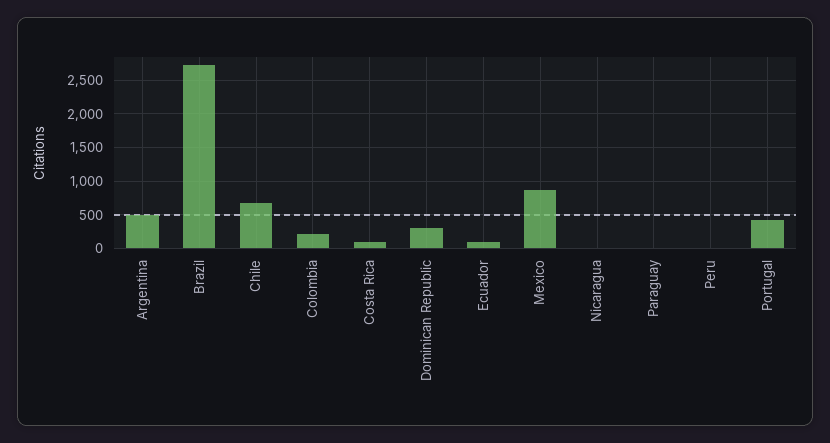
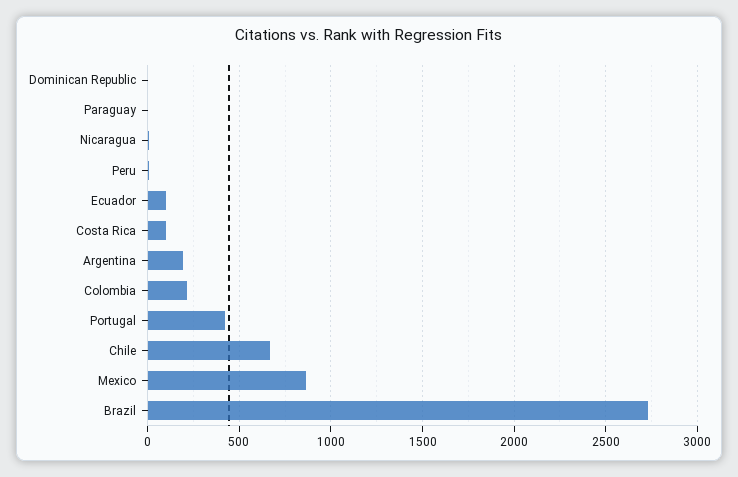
  {
-   "Argentina": 500,
+   "Argentina": 200,
    "Brazil": 2750,
    "Chile": 650,
    "Colombia": 200,
    "Costa Rica": 100,
-   "Dominican Republic": 300,
+   "Dominican Republic": 0,
    "Ecuador": 100,
    "Mexico": 850,
    "Nicaragua": 0,
    "Paraguay": 0,
    "Peru": 0,
    "Portugal": 400
  }

